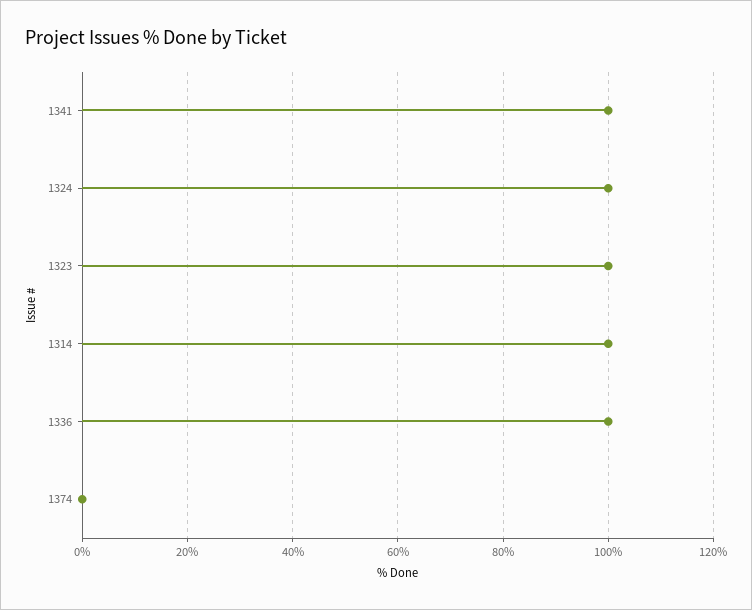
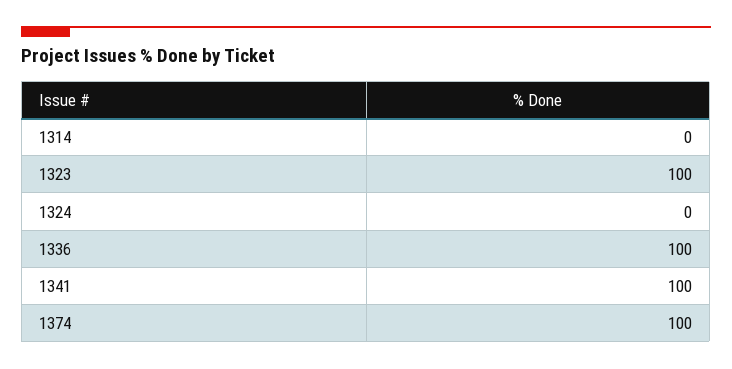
  {
    "1341": 100,
-   "1324": 100,
+   "1324": 0,
    "1323": 100,
-   "1314": 100,
+   "1314": 0,
    "1336": 100,
-   "1374": 0
+   "1374": 100
  }

